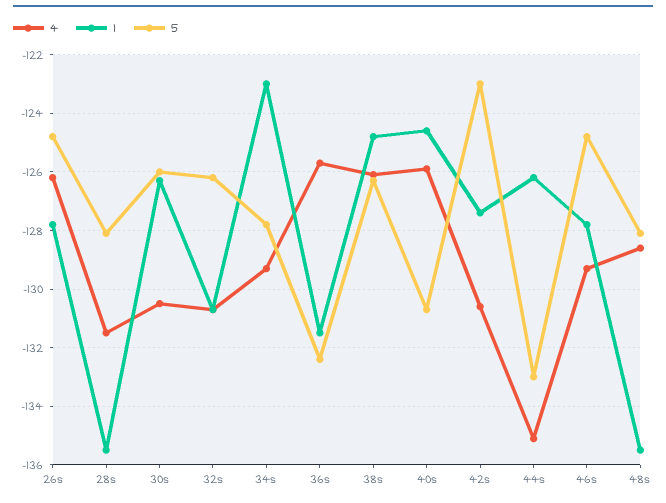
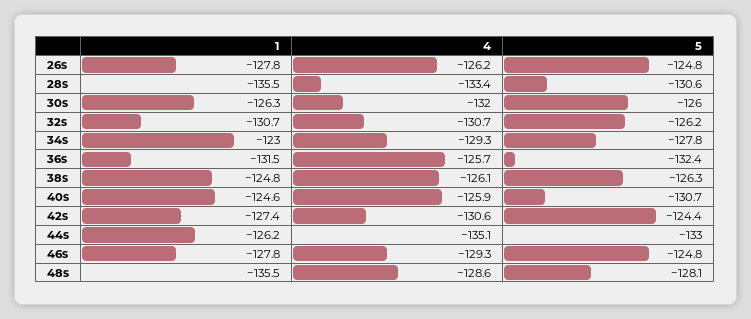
  {
    "4": {
      "26s": -126.2,
-     "28s": -131.5,
+     "28s": -133.4,
-     "30s": -130.5,
+     "30s": -132,
      "32s": -130.7,
      "34s": -129.3,
      "36s": -125.7,
      "38s": -126.1,
      "40s": -125.9,
      "42s": -130.6,
      "44s": -135.1,
      "46s": -129.3,
      "48s": -128.6
    },
    "1": {
      "26s": -127.8,
      "28s": -135.5,
      "30s": -126.3,
      "32s": -130.7,
      "34s": -123,
      "36s": -131.5,
      "38s": -124.8,
      "40s": -124.6,
      "42s": -127.4,
      "44s": -126.2,
      "46s": -127.8,
      "48s": -135.5
    },
    "5": {
      "26s": -124.8,
-     "28s": -128,
+     "28s": -130.6,
      "30s": -126,
      "32s": -126.2,
      "34s": -127.8,
      "36s": -132.4,
      "38s": -126.3,
      "40s": -130.7,
-     "42s": -123,
+     "42s": -124.4,
      "44s": -133,
      "46s": -124.8,
      "48s": -128.1
    }
  }

